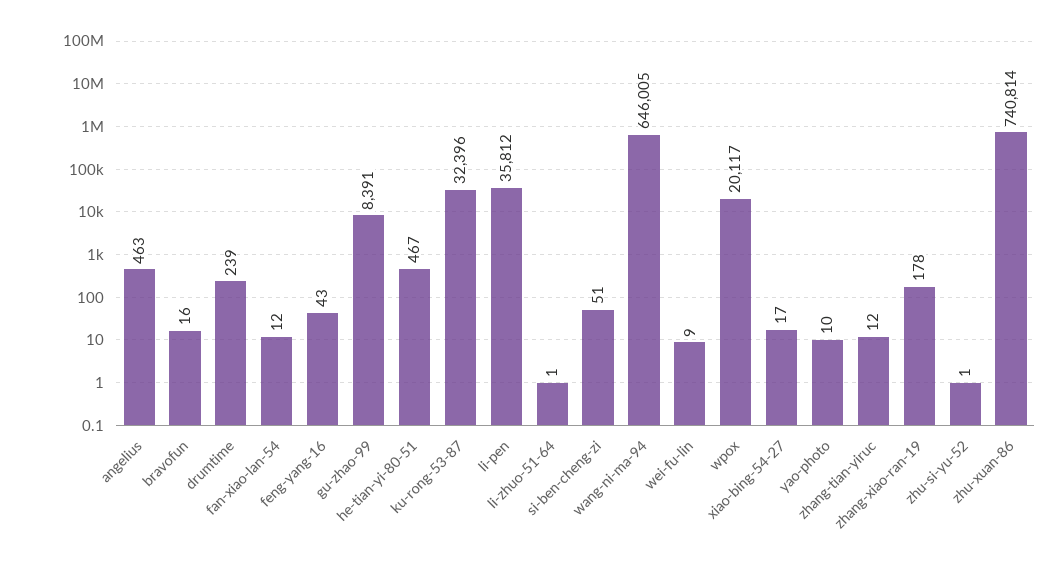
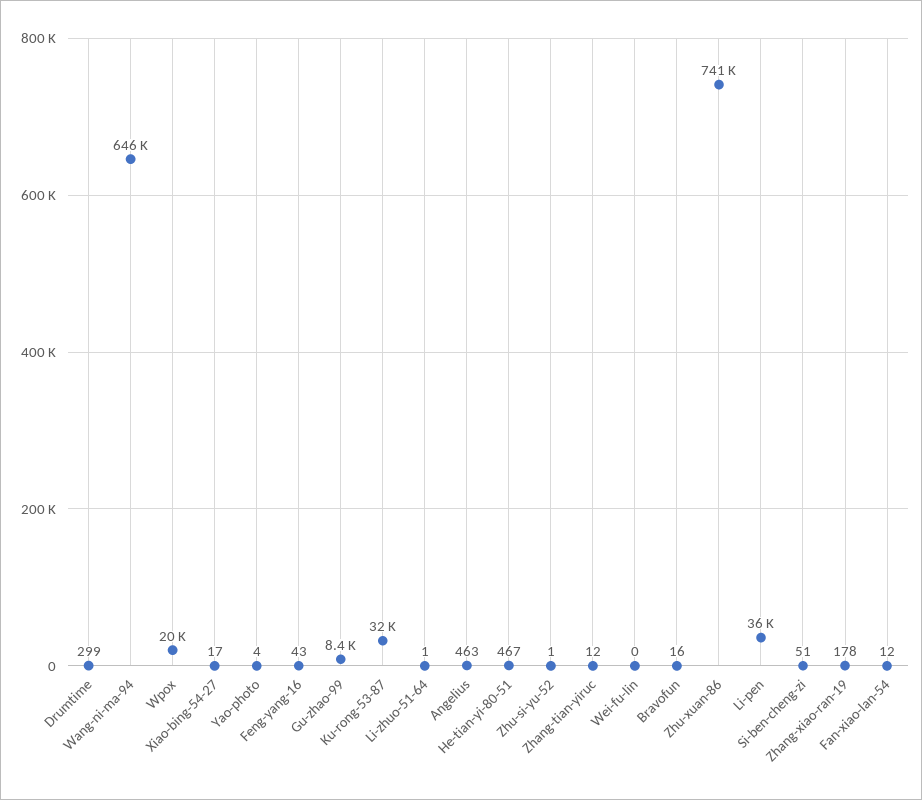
  {
    "angelius": 463,
    "bravofun": 16,
-   "drumtime": 239,
+   "drumtime": 299,
    "fan-xiao-lan-54": 12,
    "feng-yang-16": 43,
    "gu-zhao-99": 8391,
    "he-tian-yi-80-51": 467,
    "ku-rong-53-87": 32396,
    "li-pen": 35812,
    "li-zhuo-51-64": 1,
    "si-ben-cheng-zi": 51,
    "wang-ni-ma-94": 646005,
-   "wei-fu-lin": 9,
+   "wei-fu-lin": 0,
    "wpox": 20117,
    "xiao-bing-54-27": 17,
-   "yao-photo": 10,
+   "yao-photo": 4,
    "zhang-tian-yiruc": 12,
    "zhang-xiao-ran-19": 178,
    "zhu-si-yu-52": 1,
    "zhu-xuan-86": 740814
  }

